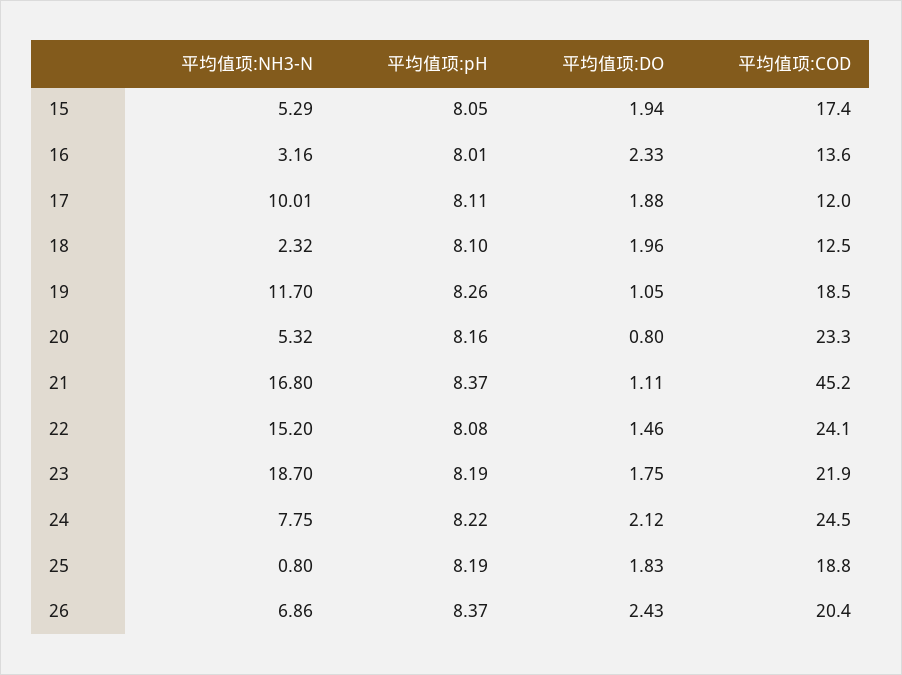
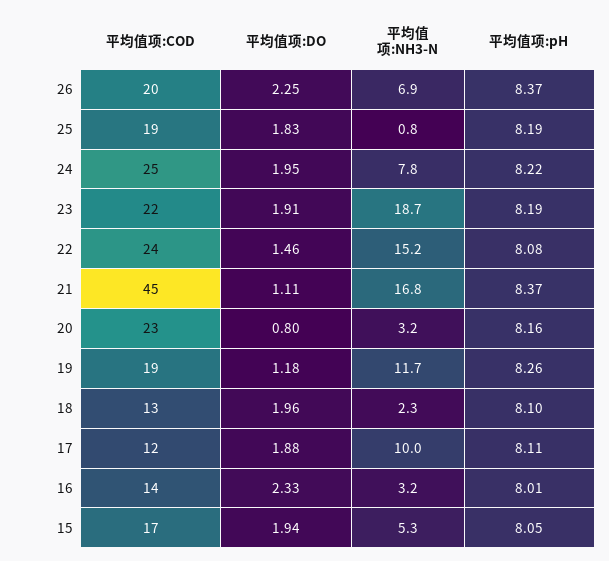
  {
    "平均值项:NH3-N": {
      "15": 5.29,
      "16": 3.16,
      "17": 10.01,
      "18": 2.32,
      "19": 11.7,
-     "20": 5.32,
+     "20": 3.2,
      "21": 16.8,
      "22": 15.2,
      "23": 18.7,
      "24": 7.75,
      "25": 0.8,
      "26": 6.86
    },
    "平均值项:pH": {
      "15": 8.05,
      "16": 8.01,
      "17": 8.11,
      "18": 8.1,
      "19": 8.26,
      "20": 8.16,
      "21": 8.37,
      "22": 8.08,
      "23": 8.19,
      "24": 8.22,
      "25": 8.19,
      "26": 8.37
    },
    "平均值项:DO": {
      "15": 1.94,
      "16": 2.33,
      "17": 1.88,
      "18": 1.96,
-     "19": 1.05,
+     "19": 1.18,
      "20": 0.8,
      "21": 1.11,
      "22": 1.46,
-     "23": 1.75,
+     "23": 1.91,
-     "24": 2.12,
+     "24": 1.95,
      "25": 1.83,
-     "26": 2.43
+     "26": 2.25
    },
    "平均值项:COD": {
      "15": 17.4,
      "16": 13.6,
      "17": 12,
      "18": 12.5,
      "19": 18.5,
      "20": 23.3,
      "21": 45.2,
      "22": 24.1,
      "23": 21.9,
      "24": 24.5,
      "25": 18.8,
      "26": 20.4
    }
  }

